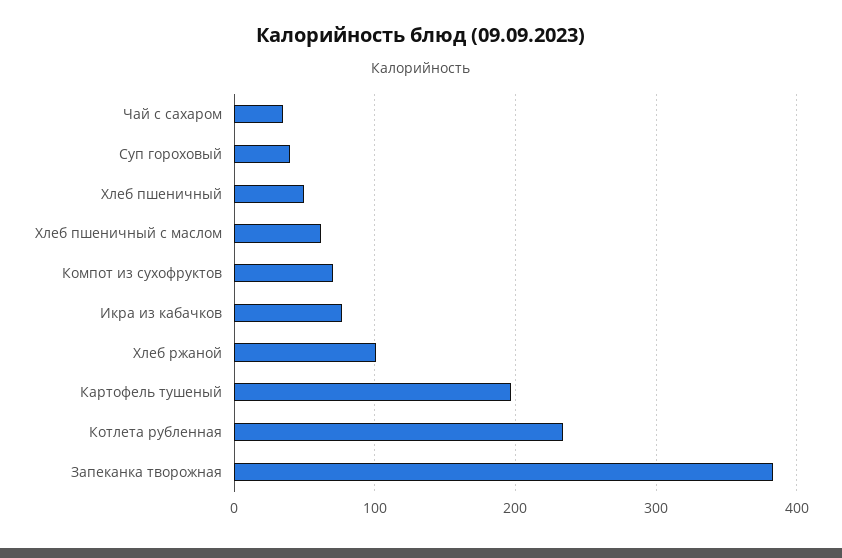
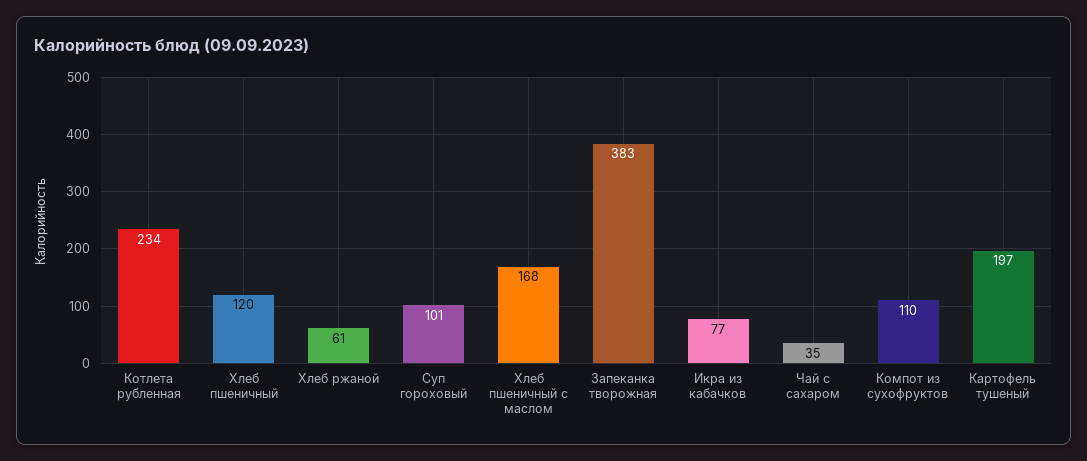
  {
    "Чай с сахаром": 35,
-   "Суп гороховый": 40,
+   "Суп гороховый": 101,
-   "Хлеб пшеничный": 50,
+   "Хлеб пшеничный": 120,
-   "Хлеб пшеничный с маслом": 60,
+   "Хлеб пшеничный с маслом": 168,
-   "Компот из сухофруктов": 70,
+   "Компот из сухофруктов": 110,
    "Икра из кабачков": 77,
-   "Хлеб ржаной": 100,
+   "Хлеб ржаной": 61,
    "Картофель тушеный": 197,
    "Котлета рубленная": 234,
    "Запеканка творожная": 383
  }

